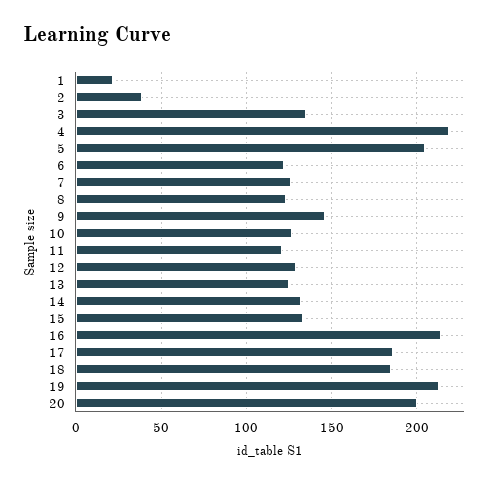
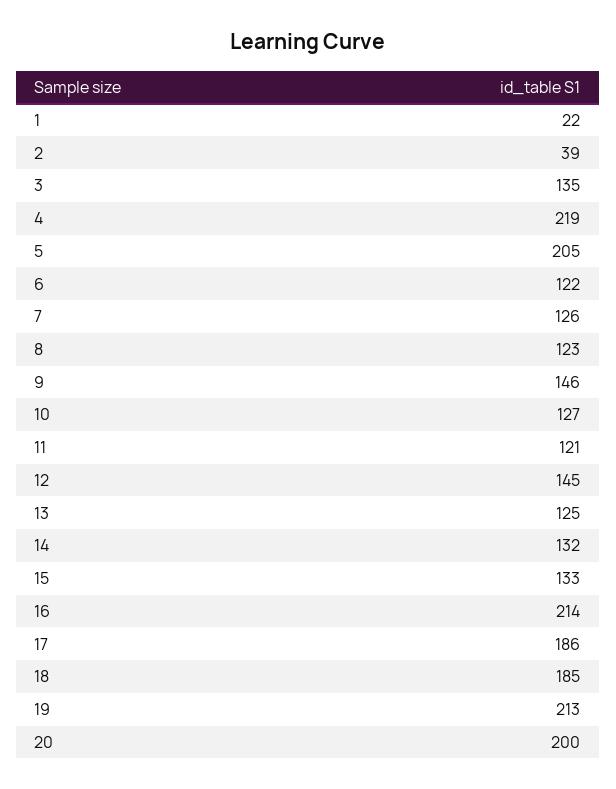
  {
    "1": 22,
    "2": 39,
    "3": 135,
    "4": 219,
    "5": 205,
    "6": 122,
    "7": 126,
    "8": 123,
    "9": 146,
    "10": 127,
    "11": 121,
-   "12": 130,
+   "12": 145,
    "13": 125,
    "14": 132,
    "15": 133,
    "16": 214,
    "17": 186,
    "18": 185,
    "19": 213,
    "20": 200
  }

